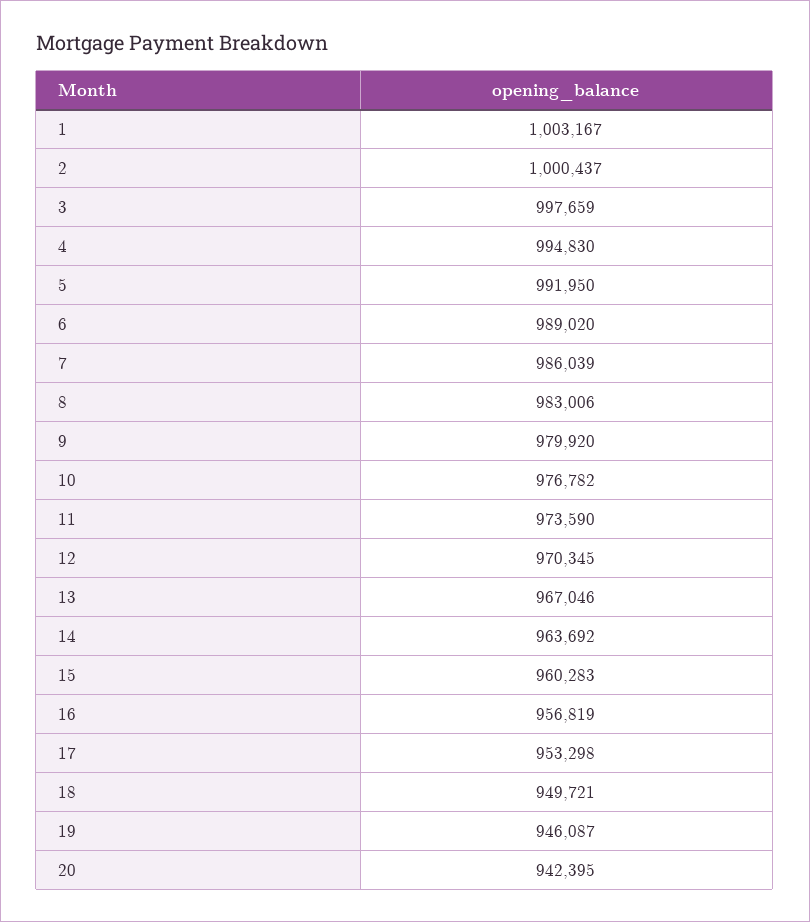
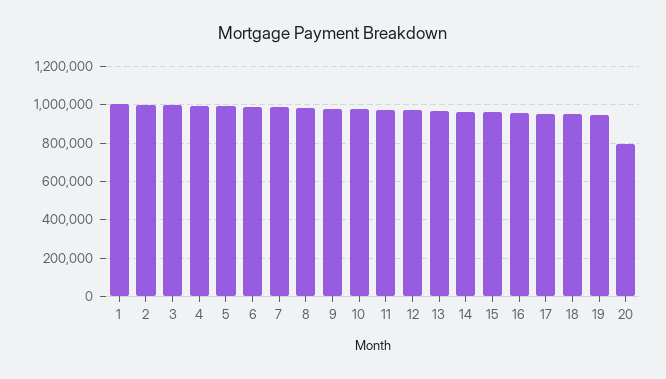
  {
    "1": 1003167,
    "2": 1000437,
    "3": 997659,
    "4": 994830,
    "5": 991950,
    "6": 989020,
    "7": 986039,
    "8": 983006,
    "9": 979920,
    "10": 976782,
    "11": 973590,
    "12": 970345,
    "13": 967046,
    "14": 963692,
    "15": 960283,
    "16": 956819,
    "17": 953298,
    "18": 949721,
    "19": 946087,
-   "20": 942395
+   "20": 800000
  }

